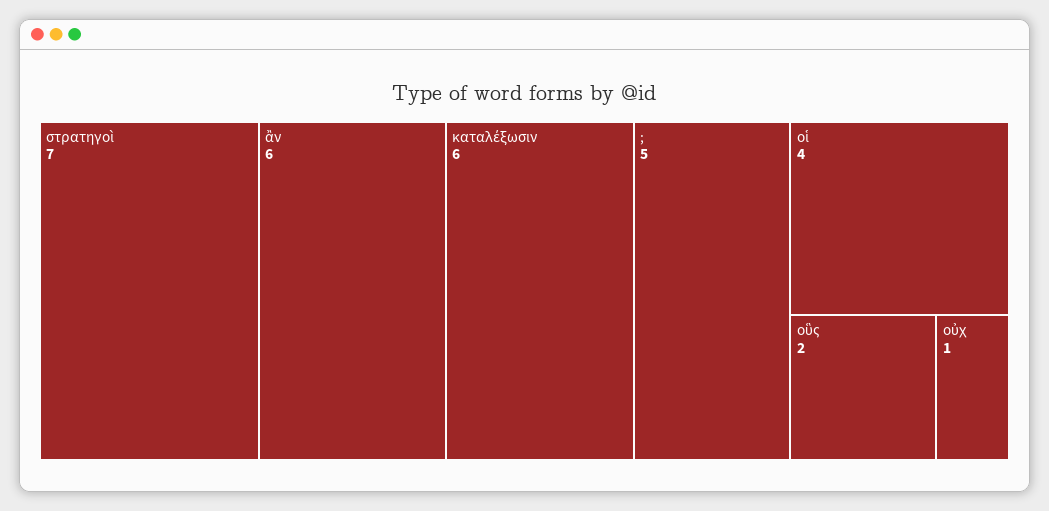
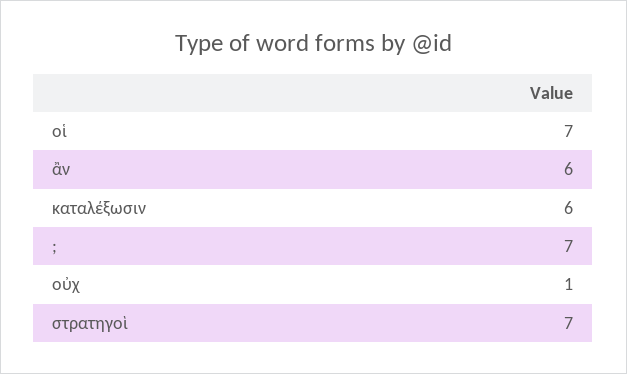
  {
    "στρατηγοὶ": 7,
    "ἂν": 6,
    "καταλέξωσιν": 6,
-   ";": 5,
+   ";": 7,
-   "οἱ": 4,
+   "οἱ": 7,
-   "οὓς": 2,
    "οὐχ": 1
  }

